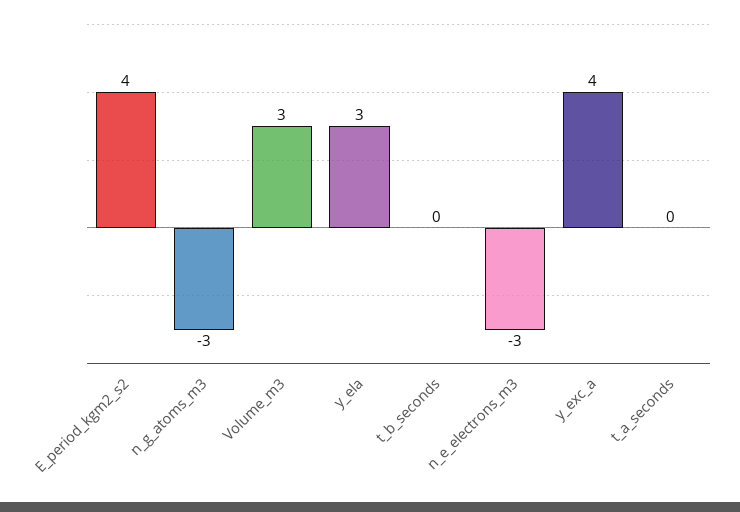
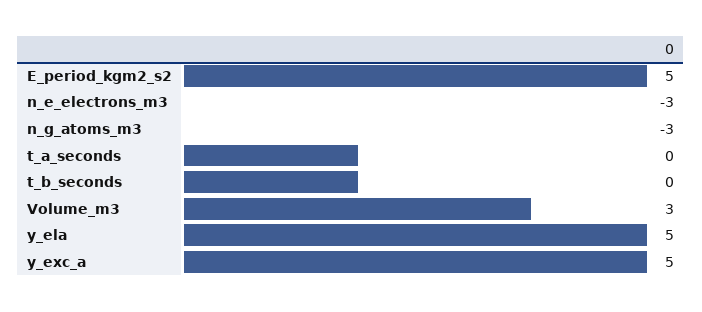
  {
-   "E_period_kgm2_s2": 4,
+   "E_period_kgm2_s2": 5,
    "n_g_atoms_m3": -3,
    "Volume_m3": 3,
-   "y_ela": 3,
+   "y_ela": 5,
    "t_b_seconds": 0,
    "n_e_electrons_m3": -3,
-   "y_exc_a": 4,
+   "y_exc_a": 5,
    "t_a_seconds": 0
  }

